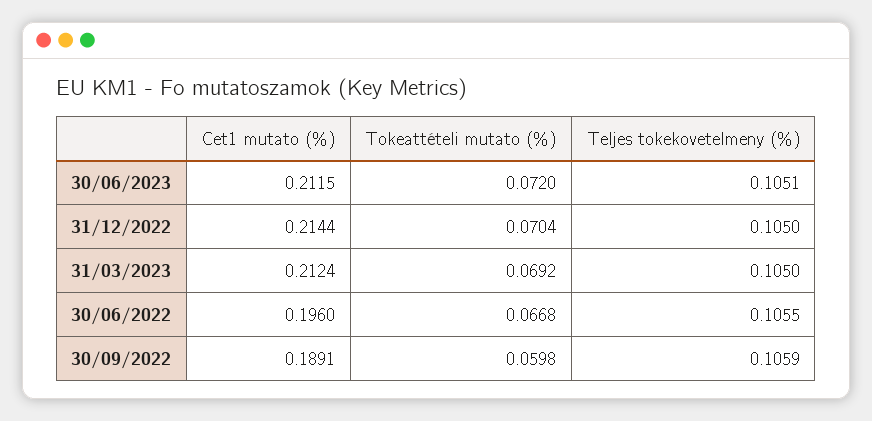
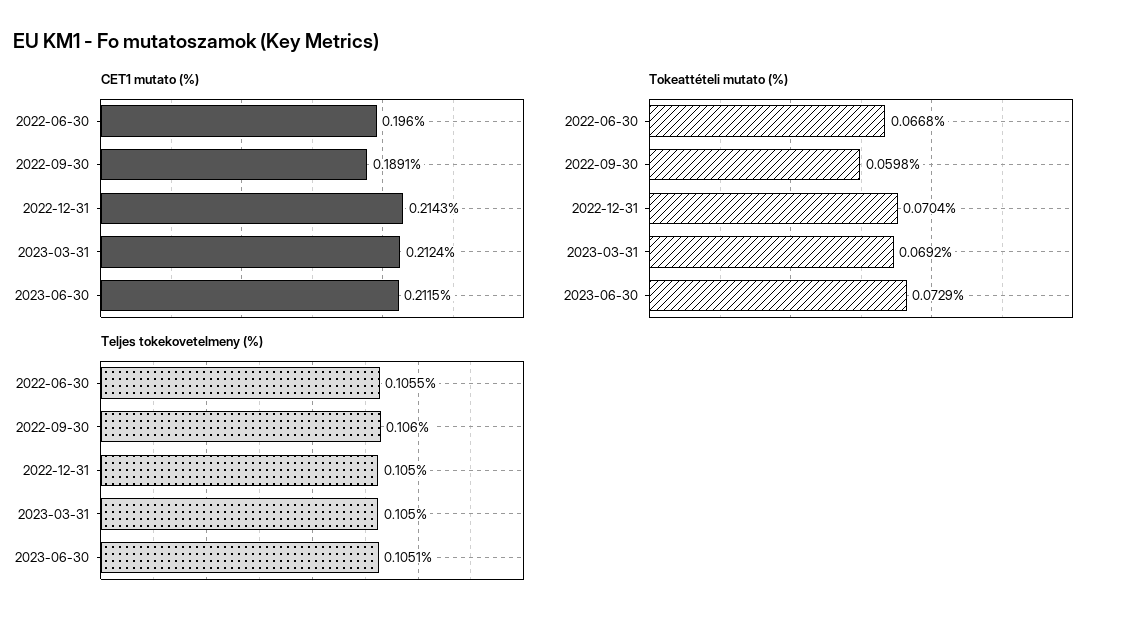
  {
    "Cet1 mutato (%)": {
      "30/06/2023": 0.2115,
-     "31/12/2022": 0.2144,
+     "31/12/2022": 0.2143,
      "31/03/2023": 0.2124,
      "30/06/2022": 0.196,
      "30/09/2022": 0.1891
    },
    "Tokeattételi mutato (%)": {
-     "30/06/2023": 0.072,
+     "30/06/2023": 0.0729,
      "31/12/2022": 0.0704,
      "31/03/2023": 0.0692,
      "30/06/2022": 0.0668,
      "30/09/2022": 0.0598
    },
    "Teljes tokekovetelmeny (%)": {
      "30/06/2023": 0.1051,
      "31/12/2022": 0.105,
      "31/03/2023": 0.105,
      "30/06/2022": 0.1055,
-     "30/09/2022": 0.1059
+     "30/09/2022": 0.106
    }
  }

